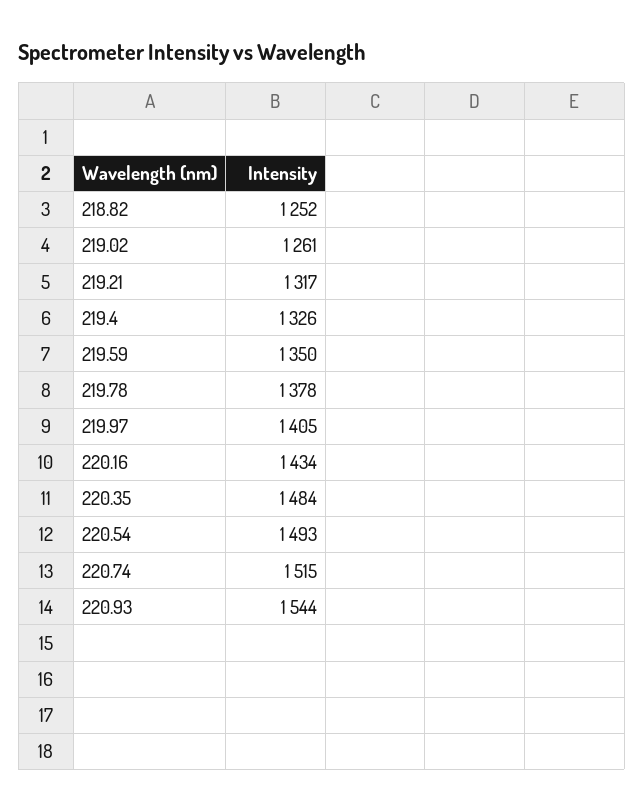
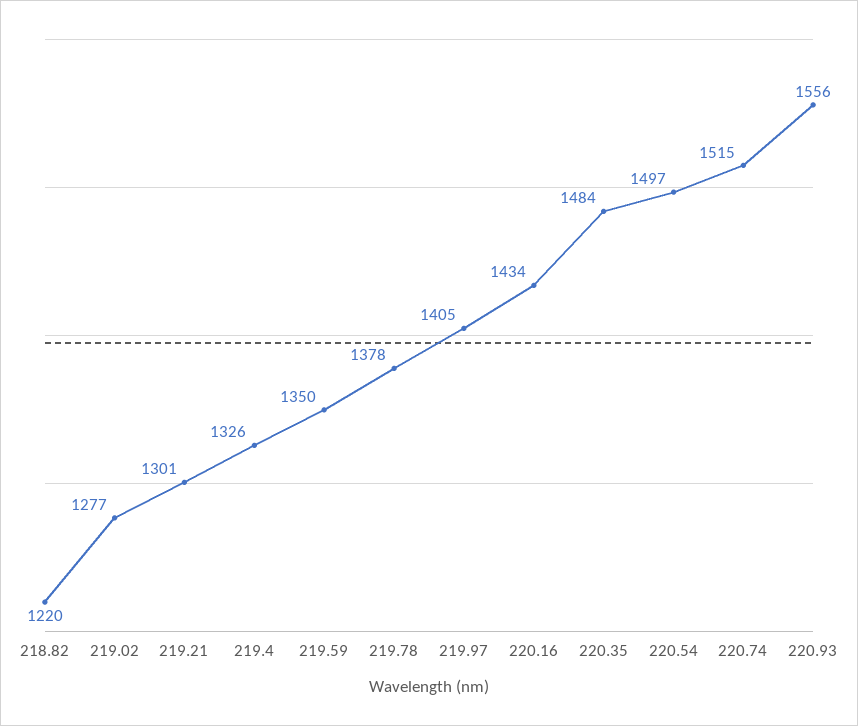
  {
-   "218.82": 1252,
+   "218.82": 1220,
-   "219.02": 1261,
+   "219.02": 1277,
-   "219.21": 1317,
+   "219.21": 1301,
    "219.4": 1326,
    "219.59": 1350,
    "219.78": 1378,
    "219.97": 1405,
    "220.16": 1434,
    "220.35": 1484,
-   "220.54": 1493,
+   "220.54": 1497,
    "220.74": 1515,
-   "220.93": 1544
+   "220.93": 1556
  }

